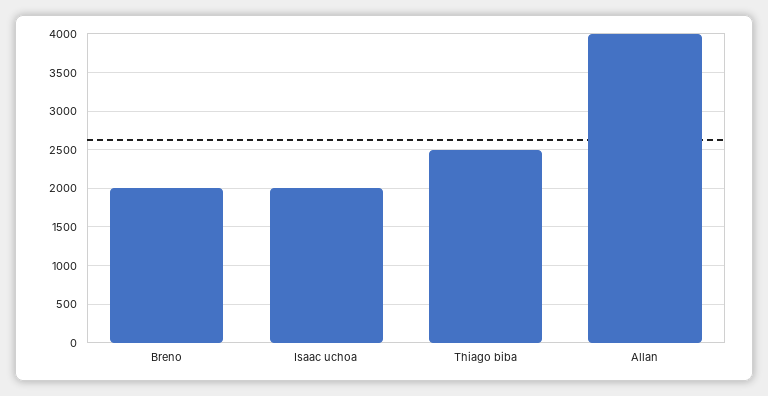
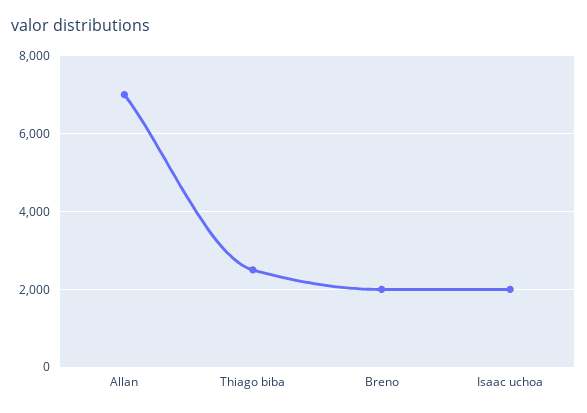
  {
    "Breno": 2000,
    "Isaac uchoa": 2000,
    "Thiago biba": 2500,
-   "Allan": 4000
+   "Allan": 7000
  }

